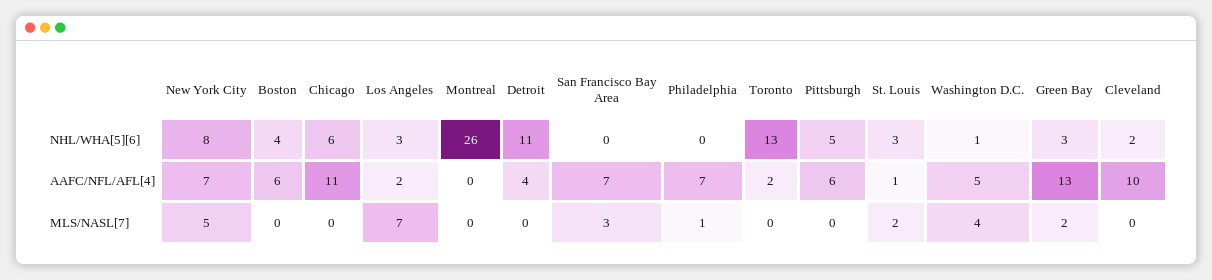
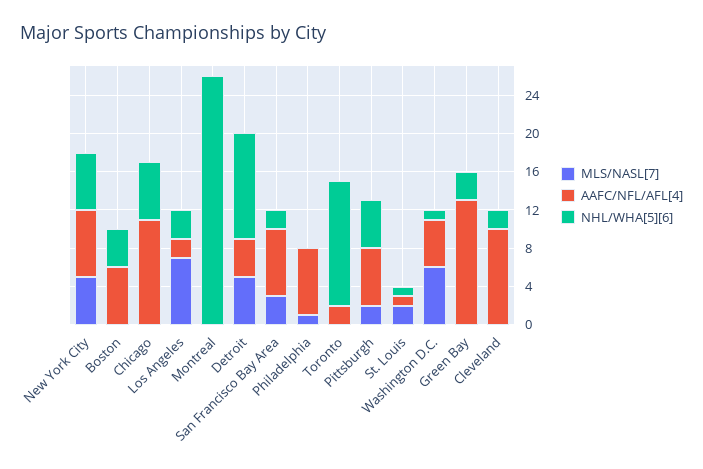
  {
    "NHL/WHA[5][6]": {
-     "New York City": 8,
+     "New York City": 6,
      "Boston": 4,
      "Chicago": 6,
      "Los Angeles": 3,
      "Montreal": 26,
      "Detroit": 11,
-     "San Francisco Bay Area": 0,
+     "San Francisco Bay Area": 2,
      "Philadelphia": 0,
      "Toronto": 13,
      "Pittsburgh": 5,
-     "St. Louis": 3,
+     "St. Louis": 1,
      "Washington D.C.": 1,
      "Green Bay": 3,
      "Cleveland": 2
    },
    "AAFC/NFL/AFL[4]": {
      "New York City": 7,
      "Boston": 6,
      "Chicago": 11,
      "Los Angeles": 2,
      "Montreal": 0,
      "Detroit": 4,
      "San Francisco Bay Area": 7,
      "Philadelphia": 7,
      "Toronto": 2,
      "Pittsburgh": 6,
      "St. Louis": 1,
      "Washington D.C.": 5,
      "Green Bay": 13,
      "Cleveland": 10
    },
    "MLS/NASL[7]": {
      "New York City": 5,
      "Boston": 0,
      "Chicago": 0,
      "Los Angeles": 7,
      "Montreal": 0,
-     "Detroit": 0,
+     "Detroit": 5,
      "San Francisco Bay Area": 3,
      "Philadelphia": 1,
      "Toronto": 0,
-     "Pittsburgh": 0,
+     "Pittsburgh": 2,
      "St. Louis": 2,
-     "Washington D.C.": 4,
+     "Washington D.C.": 6,
-     "Green Bay": 2,
+     "Green Bay": 0,
      "Cleveland": 0
    }
  }

